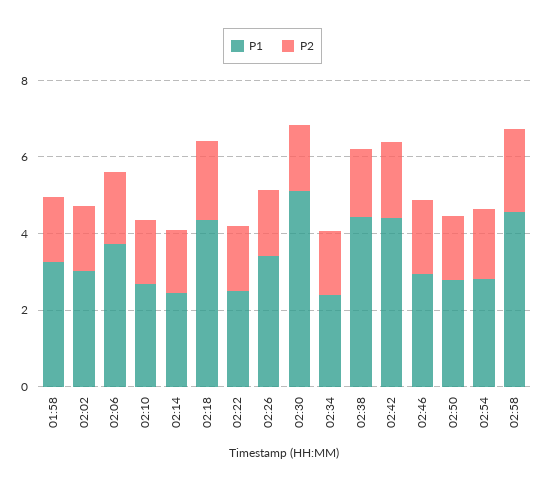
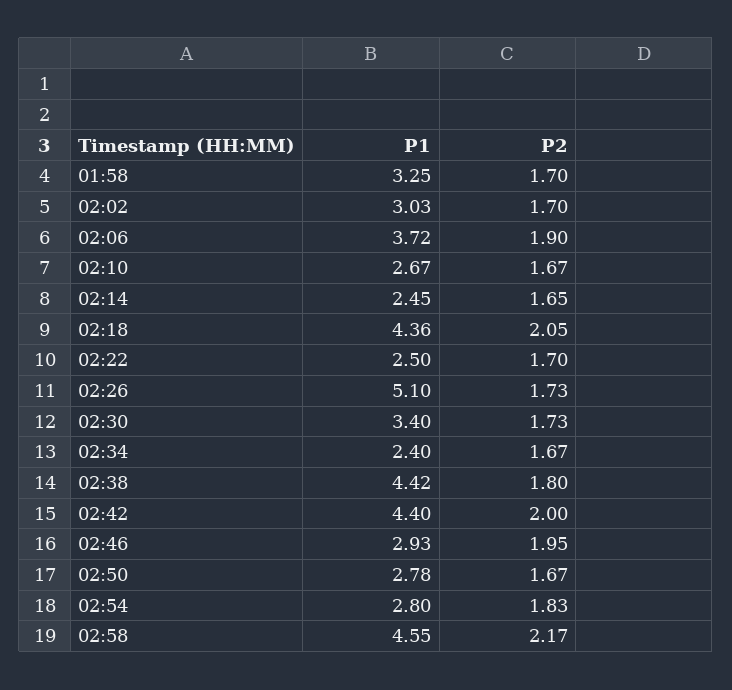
  {
    "P1": {
      "01:58": 3.25,
      "02:02": 3.03,
      "02:06": 3.72,
      "02:10": 2.67,
      "02:14": 2.45,
      "02:18": 4.36,
      "02:22": 2.5,
-     "02:26": 3.5,
+     "02:26": 5.1,
-     "02:30": 5,
+     "02:30": 3.4,
      "02:34": 2.4,
      "02:38": 4.42,
      "02:42": 4.4,
      "02:46": 2.93,
      "02:50": 2.78,
      "02:54": 2.8,
      "02:58": 4.55
    },
    "P2": {
      "01:58": 1.7,
      "02:02": 1.7,
      "02:06": 1.9,
      "02:10": 1.67,
      "02:14": 1.65,
      "02:18": 2.05,
      "02:22": 1.7,
      "02:26": 1.73,
      "02:30": 1.73,
      "02:34": 1.67,
      "02:38": 1.8,
      "02:42": 2,
      "02:46": 1.95,
      "02:50": 1.67,
      "02:54": 1.83,
      "02:58": 2.17
    }
  }

